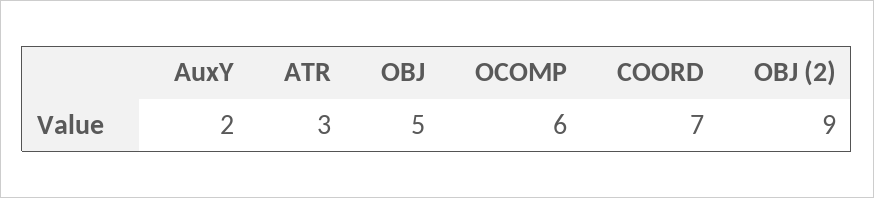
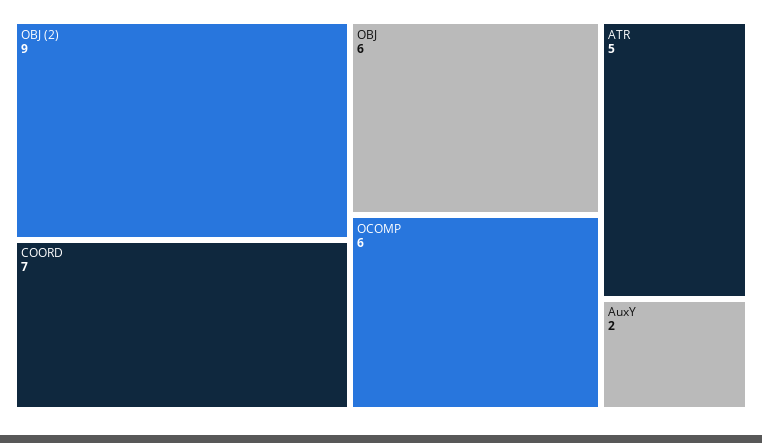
  {
    "AuxY": 2,
-   "ATR": 3,
+   "ATR": 5,
-   "OBJ": 5,
+   "OBJ": 6,
    "OCOMP": 6,
    "COORD": 7,
    "OBJ (2)": 9
  }

